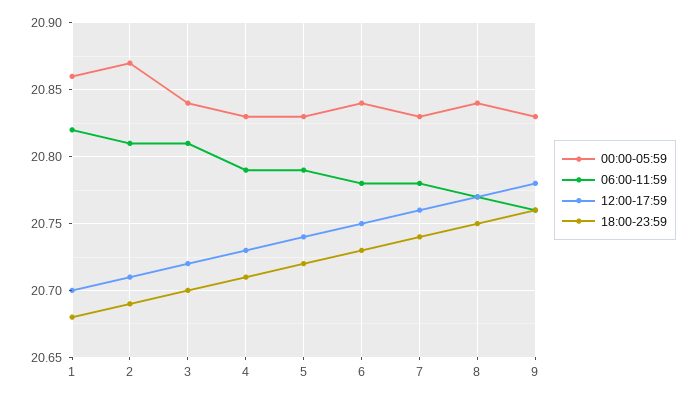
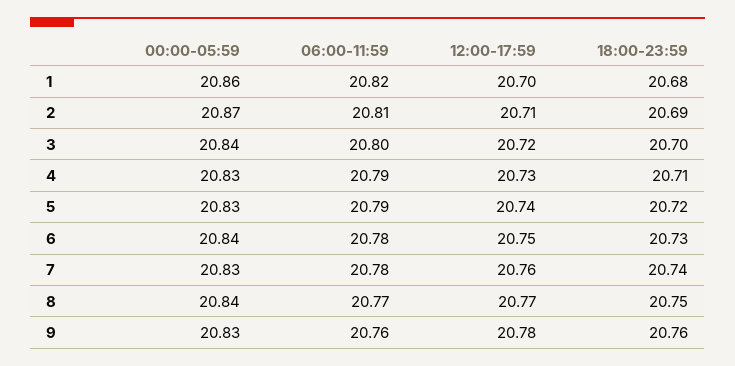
  {
    "00:00-05:59": {
      "1": 20.86,
      "2": 20.87,
      "3": 20.84,
      "4": 20.83,
      "5": 20.83,
      "6": 20.84,
      "7": 20.83,
      "8": 20.84,
      "9": 20.83
    },
    "06:00-11:59": {
      "1": 20.82,
      "2": 20.81,
-     "3": 20.81,
+     "3": 20.8,
      "4": 20.79,
      "5": 20.79,
      "6": 20.78,
      "7": 20.78,
      "8": 20.77,
      "9": 20.76
    },
    "12:00-17:59": {
      "1": 20.7,
      "2": 20.71,
      "3": 20.72,
      "4": 20.73,
      "5": 20.74,
      "6": 20.75,
      "7": 20.76,
      "8": 20.77,
      "9": 20.78
    },
    "18:00-23:59": {
      "1": 20.68,
      "2": 20.69,
      "3": 20.7,
      "4": 20.71,
      "5": 20.72,
      "6": 20.73,
      "7": 20.74,
      "8": 20.75,
      "9": 20.76
    }
  }

